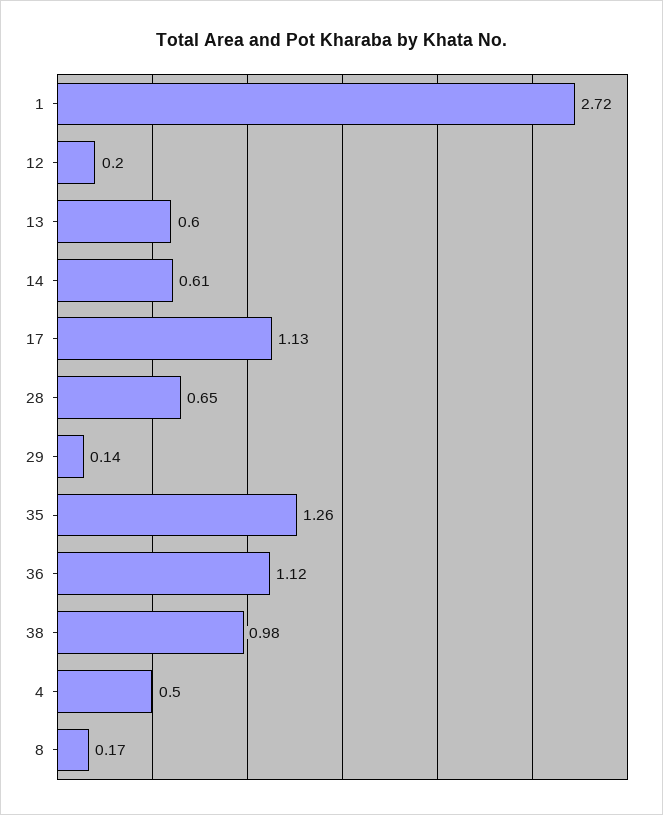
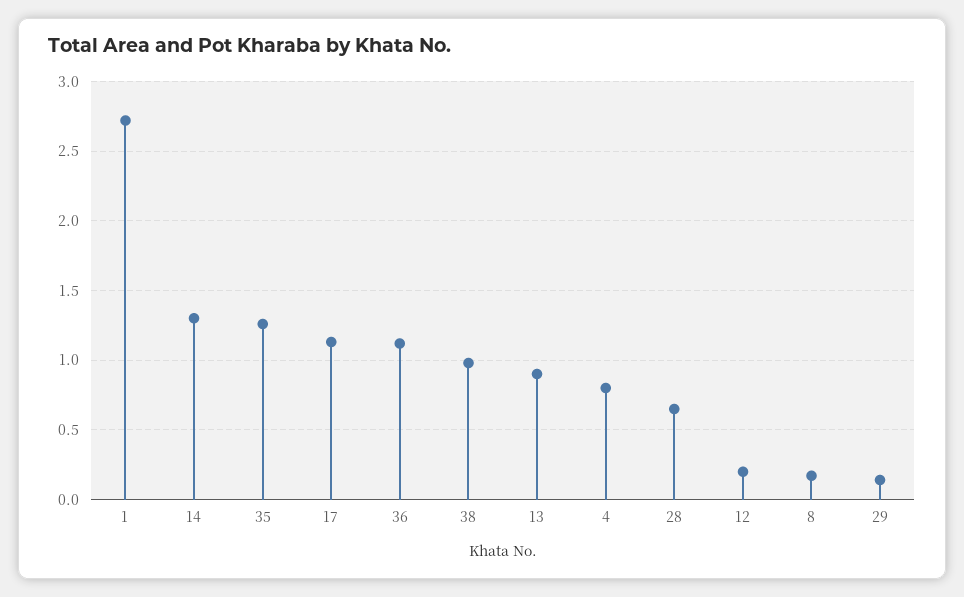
  {
    "1": 2.72,
    "12": 0.2,
-   "13": 0.6,
+   "13": 0.9,
-   "14": 0.61,
+   "14": 1.3,
    "17": 1.13,
    "28": 0.65,
    "29": 0.14,
    "35": 1.26,
    "36": 1.12,
    "38": 0.98,
-   "4": 0.5,
+   "4": 0.8,
    "8": 0.17
  }

